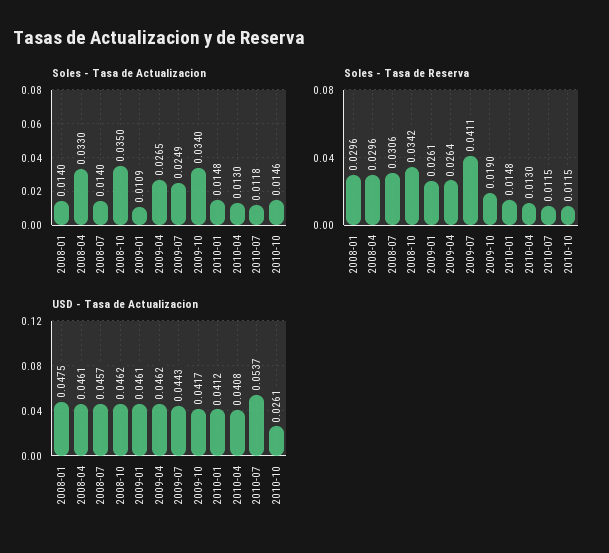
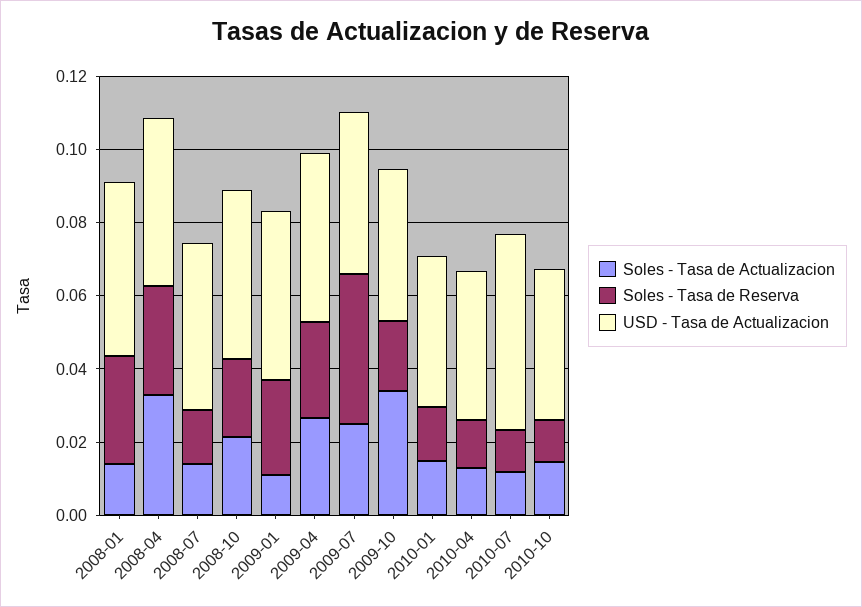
  {
    "Soles - Tasa de Actualizacion": {
      "2008-01": 0.014,
      "2008-04": 0.033,
      "2008-07": 0.014,
-     "2008-10": 0.035,
+     "2008-10": 0.02,
      "2009-01": 0.0109,
      "2009-04": 0.0265,
      "2009-07": 0.0249,
      "2009-10": 0.034,
      "2010-01": 0.0148,
      "2010-04": 0.013,
      "2010-07": 0.0118,
      "2010-10": 0.0146
    },
    "Soles - Tasa de Reserva": {
      "2008-01": 0.0296,
      "2008-04": 0.0296,
-     "2008-07": 0.0306,
+     "2008-07": 0.015,
-     "2008-10": 0.0342,
+     "2008-10": 0.02,
      "2009-01": 0.0261,
      "2009-04": 0.0264,
      "2009-07": 0.0411,
      "2009-10": 0.019,
      "2010-01": 0.0148,
      "2010-04": 0.013,
      "2010-07": 0.0115,
      "2010-10": 0.0115
    },
    "USD - Tasa de Actualizacion": {
      "2008-01": 0.0475,
      "2008-04": 0.0461,
      "2008-07": 0.0457,
      "2008-10": 0.0462,
      "2009-01": 0.0461,
      "2009-04": 0.0462,
      "2009-07": 0.0443,
      "2009-10": 0.0417,
      "2010-01": 0.0412,
      "2010-04": 0.0408,
      "2010-07": 0.0537,
-     "2010-10": 0.0261
+     "2010-10": 0.04
    }
  }

